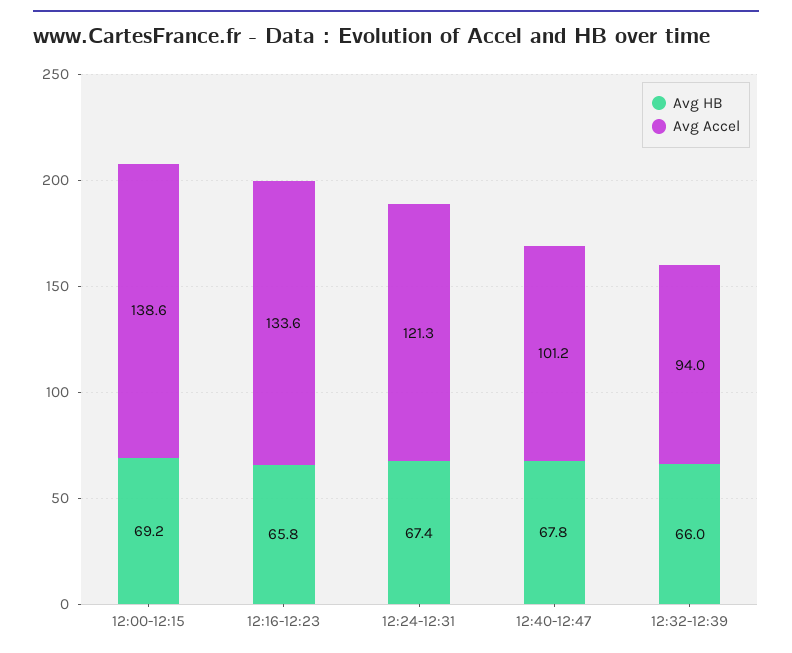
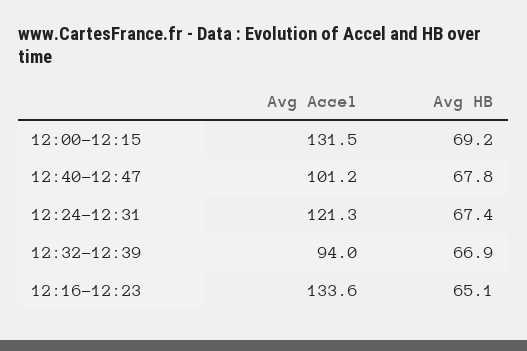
  {
    "Avg HB": {
      "12:00-12:15": 69.2,
-     "12:16-12:23": 65.8,
+     "12:16-12:23": 65.1,
      "12:24-12:31": 67.4,
      "12:40-12:47": 67.8,
-     "12:32-12:39": 66
+     "12:32-12:39": 66.9
    },
    "Avg Accel": {
-     "12:00-12:15": 138.6,
+     "12:00-12:15": 131.5,
      "12:16-12:23": 133.6,
      "12:24-12:31": 121.3,
      "12:40-12:47": 101.2,
      "12:32-12:39": 94
    }
  }

